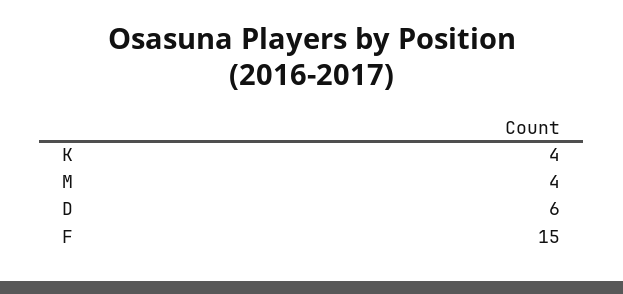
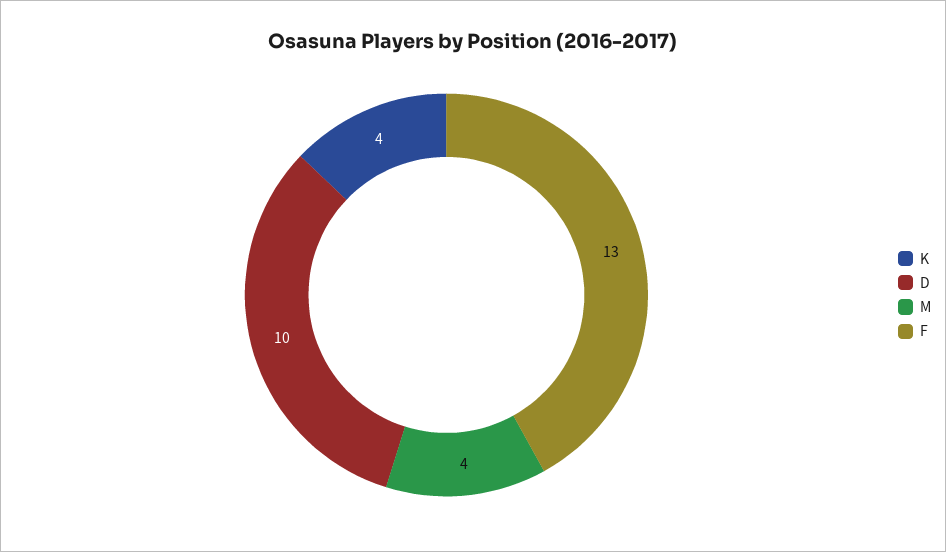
  {
    "K": 4,
    "M": 4,
-   "D": 6,
+   "D": 10,
-   "F": 15
+   "F": 13
  }

